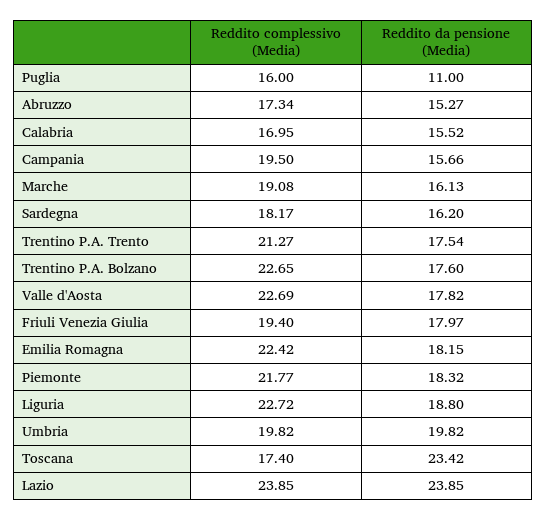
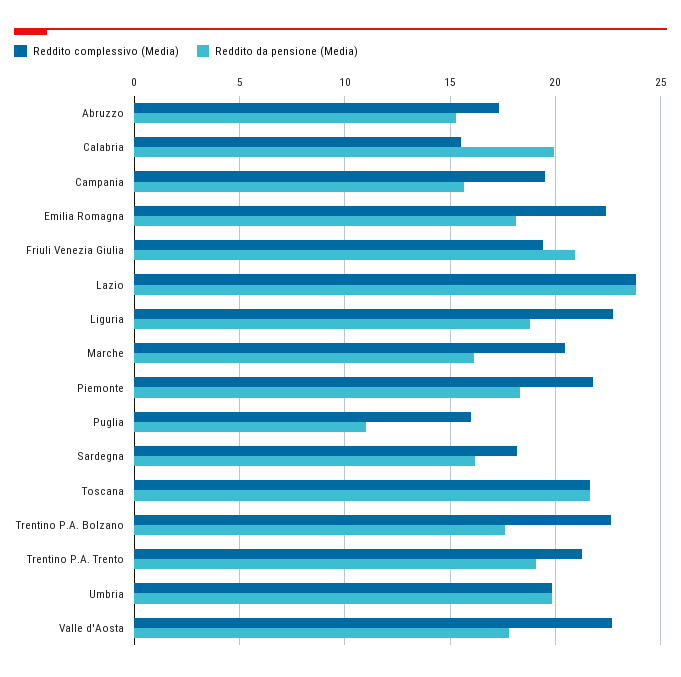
  {
    "Reddito complessivo (Media)": {
      "Puglia": 16,
      "Abruzzo": 17.34,
-     "Calabria": 16.95,
+     "Calabria": 15.5,
      "Campania": 19.5,
-     "Marche": 19.08,
+     "Marche": 20.5,
      "Sardegna": 18.17,
      "Trentino P.A. Trento": 21.27,
      "Trentino P.A. Bolzano": 22.65,
      "Valle d'Aosta": 22.69,
      "Friuli Venezia Giulia": 19.4,
      "Emilia Romagna": 22.42,
      "Piemonte": 21.77,
      "Liguria": 22.72,
      "Umbria": 19.82,
-     "Toscana": 17.4,
+     "Toscana": 21.5,
      "Lazio": 23.85
    },
    "Reddito da pensione (Media)": {
      "Puglia": 11,
      "Abruzzo": 15.27,
-     "Calabria": 15.52,
+     "Calabria": 20,
      "Campania": 15.66,
      "Marche": 16.13,
      "Sardegna": 16.2,
-     "Trentino P.A. Trento": 17.54,
+     "Trentino P.A. Trento": 19,
      "Trentino P.A. Bolzano": 17.6,
      "Valle d'Aosta": 17.82,
-     "Friuli Venezia Giulia": 17.97,
+     "Friuli Venezia Giulia": 21,
      "Emilia Romagna": 18.15,
      "Piemonte": 18.32,
      "Liguria": 18.8,
      "Umbria": 19.82,
-     "Toscana": 23.42,
+     "Toscana": 21.5,
      "Lazio": 23.85
    }
  }

